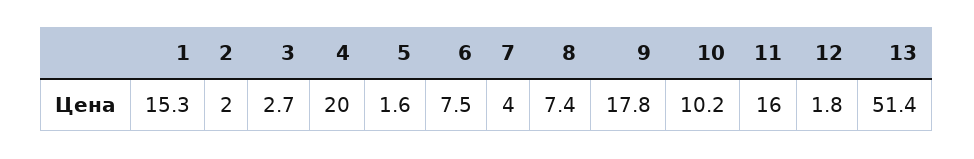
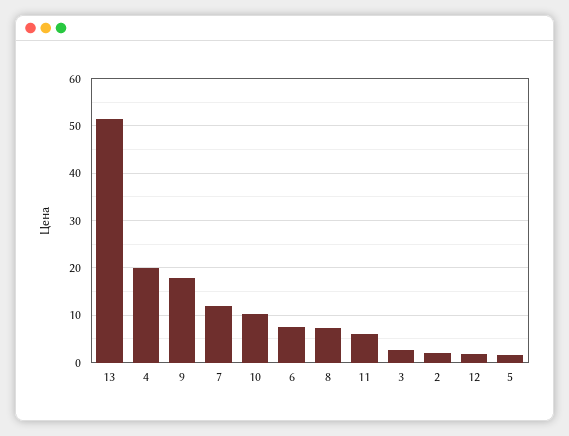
  {
-   "1": 15.3,
    "2": 2,
    "3": 2.7,
    "4": 20,
    "5": 1.6,
    "6": 7.5,
-   "7": 4,
+   "7": 12,
    "8": 7.4,
    "9": 17.8,
    "10": 10.2,
-   "11": 16,
+   "11": 6,
    "12": 1.8,
    "13": 51.4
  }

